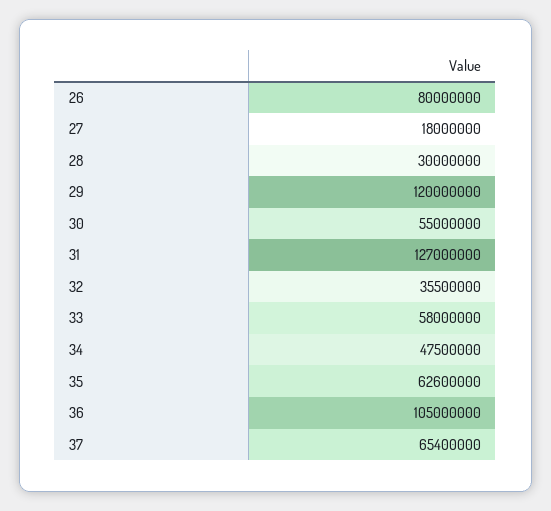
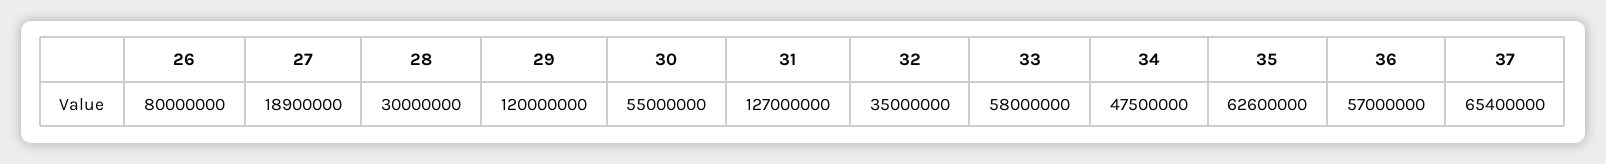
  {
    "26": 80000000,
-   "27": 18000000,
+   "27": 18900000,
    "28": 30000000,
    "29": 120000000,
    "30": 55000000,
    "31": 127000000,
-   "32": 35500000,
+   "32": 35000000,
    "33": 58000000,
    "34": 47500000,
    "35": 62600000,
-   "36": 105000000,
+   "36": 57000000,
    "37": 65400000
  }

